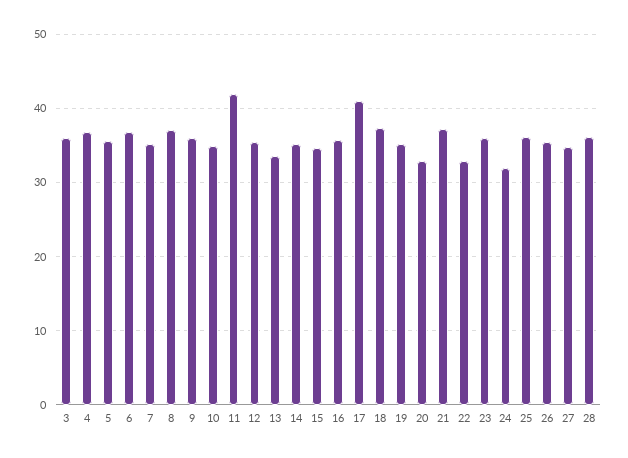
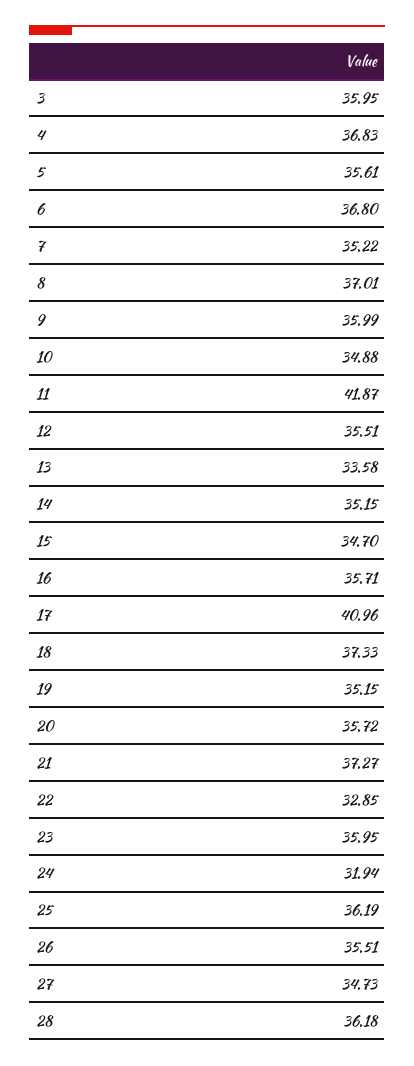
  {
    "3": 35.95,
    "4": 36.83,
    "5": 35.61,
    "6": 36.8,
    "7": 35.22,
    "8": 37.01,
    "9": 35.99,
    "10": 34.88,
    "11": 41.87,
    "12": 35.51,
    "13": 33.58,
    "14": 35.15,
    "15": 34.7,
    "16": 35.71,
    "17": 40.96,
    "18": 37.33,
    "19": 35.15,
-   "20": 33,
+   "20": 35.72,
    "21": 37.27,
    "22": 32.85,
    "23": 35.95,
    "24": 31.94,
    "25": 36.19,
    "26": 35.51,
    "27": 34.73,
    "28": 36.18
  }

